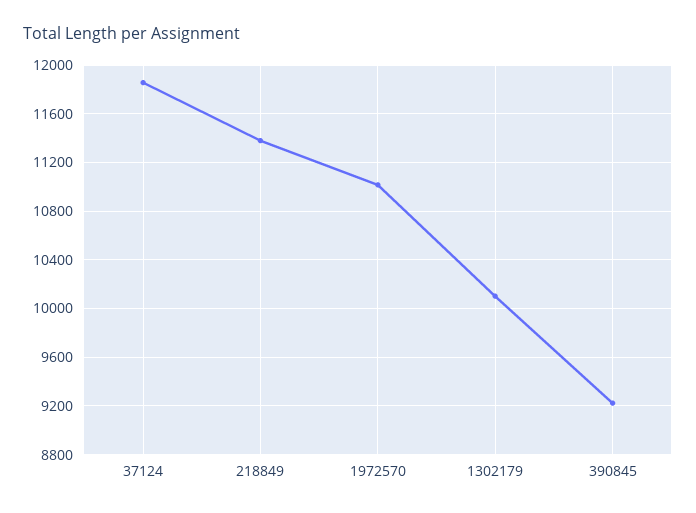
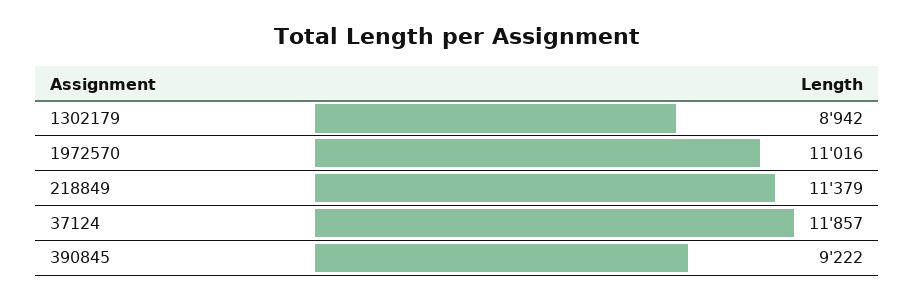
  {
    "37124": 11857,
    "218849": 11379,
    "1972570": 11016,
-   "1302179": 10100,
+   "1302179": 8942,
    "390845": 9222
  }

